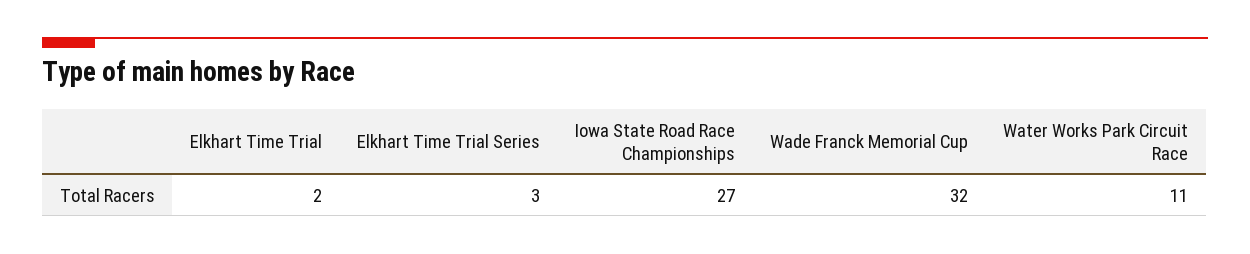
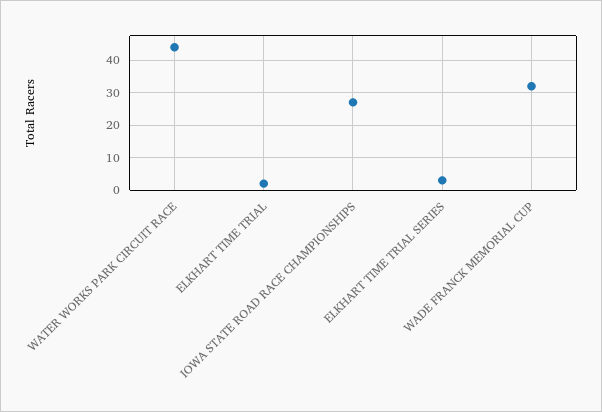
  {
    "Elkhart Time Trial": 2,
    "Elkhart Time Trial Series": 3,
    "Iowa State Road Race Championships": 27,
    "Wade Franck Memorial Cup": 32,
-   "Water Works Park Circuit Race": 11
+   "Water Works Park Circuit Race": 45
  }

